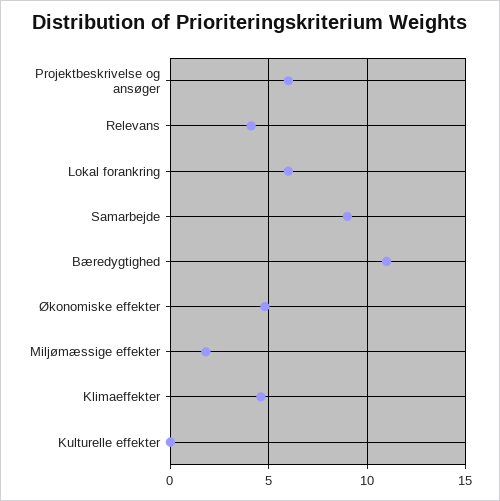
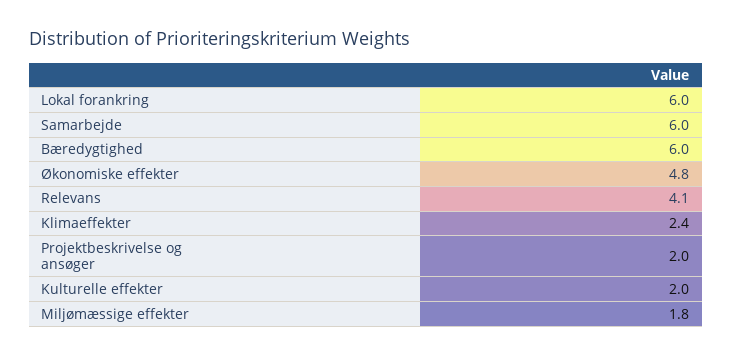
  {
-   "Projektbeskrivelse og ansøger": 6,
+   "Projektbeskrivelse og ansøger": 2,
    "Relevans": 4.1,
    "Lokal forankring": 6,
-   "Samarbejde": 9,
+   "Samarbejde": 6,
-   "Bæredygtighed": 11,
+   "Bæredygtighed": 6,
    "Økonomiske effekter": 4.8,
    "Miljømæssige effekter": 1.8,
-   "Klimaeffekter": 4.5,
+   "Klimaeffekter": 2.4,
-   "Kulturelle effekter": 0
+   "Kulturelle effekter": 2
  }

